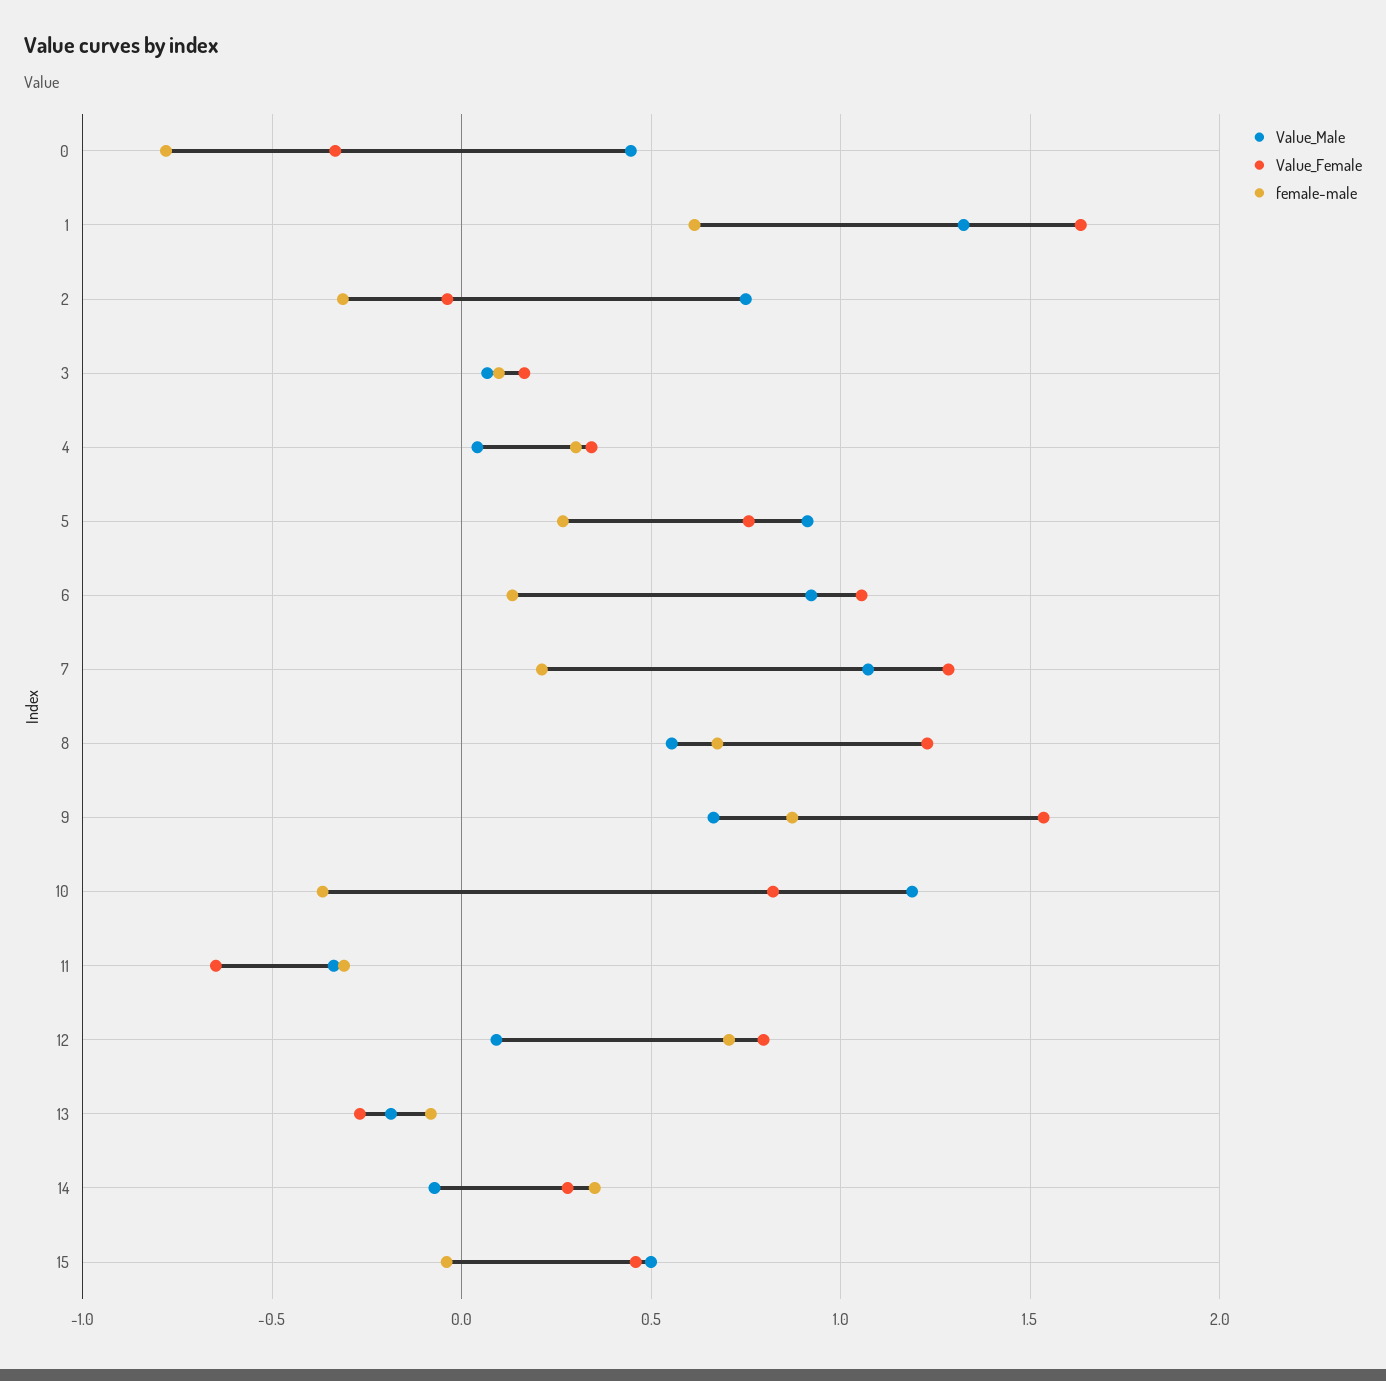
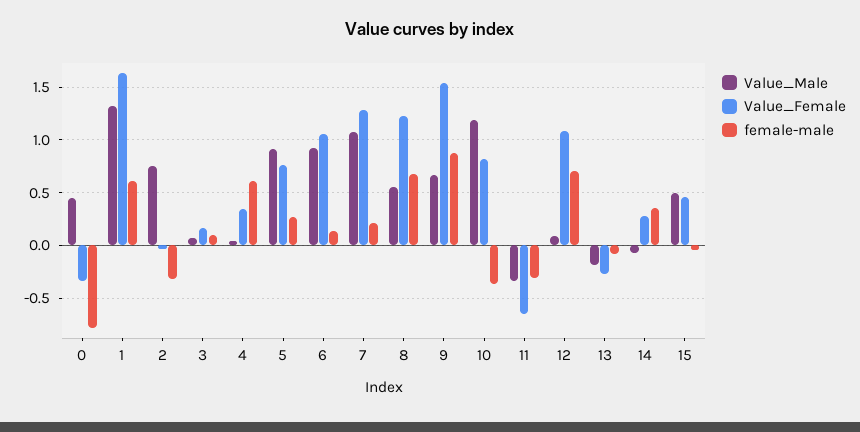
  {
    "Value_Male": {
      "0": 0.45,
      "1": 1.3,
      "2": 0.75,
      "3": 0.05,
      "4": 0.05,
      "5": 0.9,
      "6": 0.9,
      "7": 1.05,
      "8": 0.55,
      "9": 0.65,
      "10": 1.2,
      "11": -0.35,
      "12": 0.1,
      "13": -0.2,
      "14": -0.05,
      "15": 0.5
    },
    "Value_Female": {
      "0": -0.35,
      "1": 1.65,
      "2": -0.05,
      "3": 0.15,
      "4": 0.35,
      "5": 0.75,
      "6": 1.05,
      "7": 1.3,
      "8": 1.25,
      "9": 1.55,
      "10": 0.8,
      "11": -0.65,
-     "12": 0.8,
+     "12": 1.1,
      "13": -0.25,
      "14": 0.3,
      "15": 0.45
    },
    "female-male": {
      "0": -0.8,
      "1": 0.6,
      "2": -0.3,
      "3": 0.1,
-     "4": 0.3,
+     "4": 0.6,
      "5": 0.25,
      "6": 0.15,
      "7": 0.2,
      "8": 0.65,
      "9": 0.85,
      "10": -0.35,
      "11": -0.3,
      "12": 0.7,
      "13": -0.1,
      "14": 0.35,
      "15": -0.05
    }
  }

